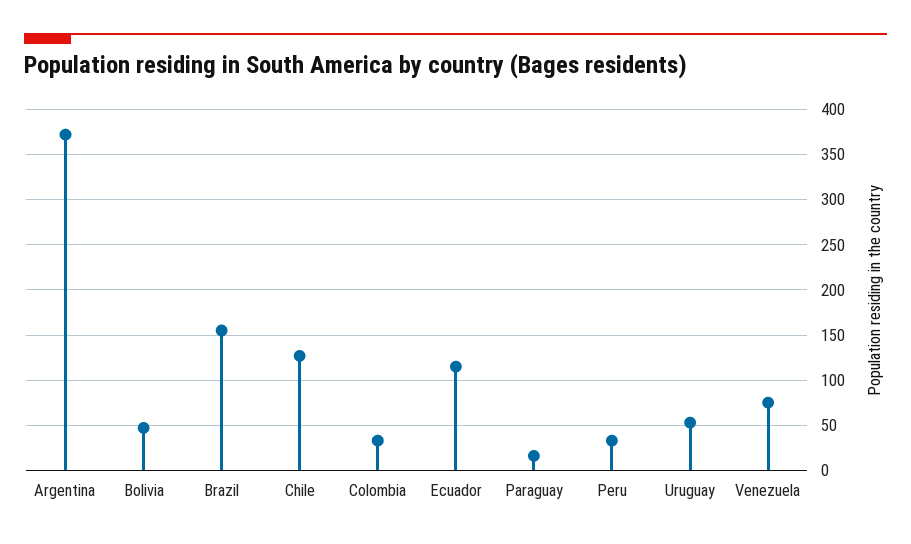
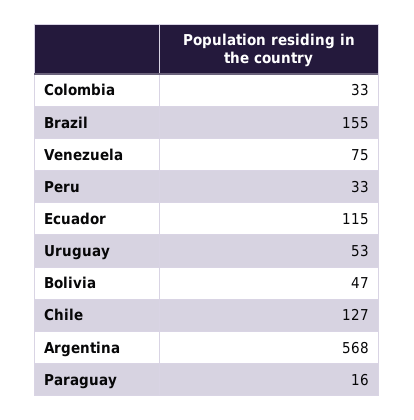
  {
-   "Argentina": 370,
+   "Argentina": 568,
    "Bolivia": 47,
    "Brazil": 155,
    "Chile": 127,
    "Colombia": 33,
    "Ecuador": 115,
    "Paraguay": 16,
    "Peru": 33,
    "Uruguay": 53,
    "Venezuela": 75
  }

